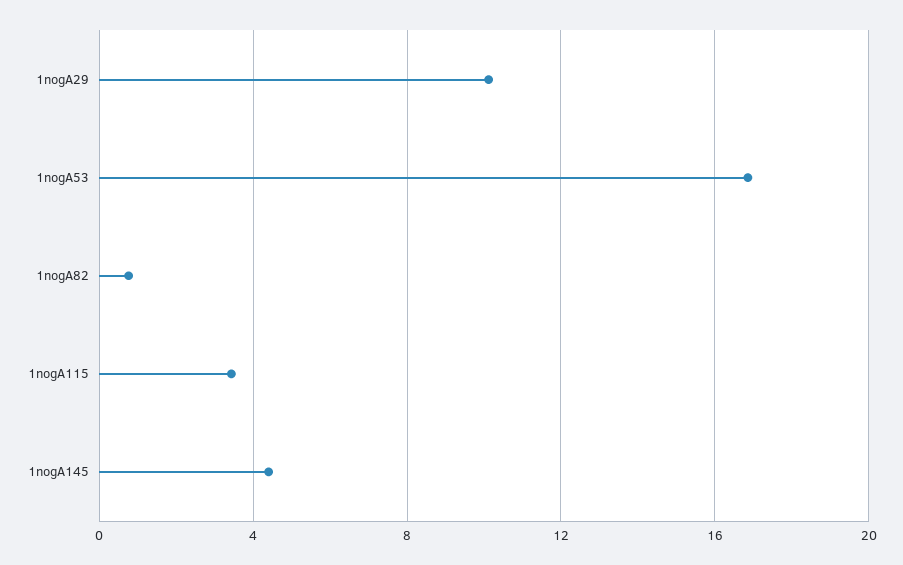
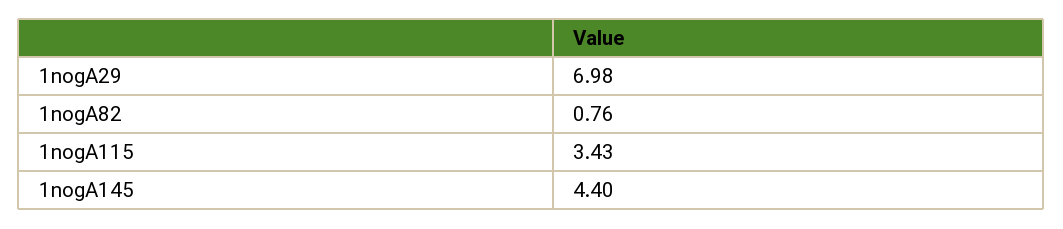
  {
-   "1nogA29": 10,
+   "1nogA29": 6.98,
-   "1nogA53": 17,
    "1nogA82": 0.76,
    "1nogA115": 3.43,
    "1nogA145": 4.4
  }

